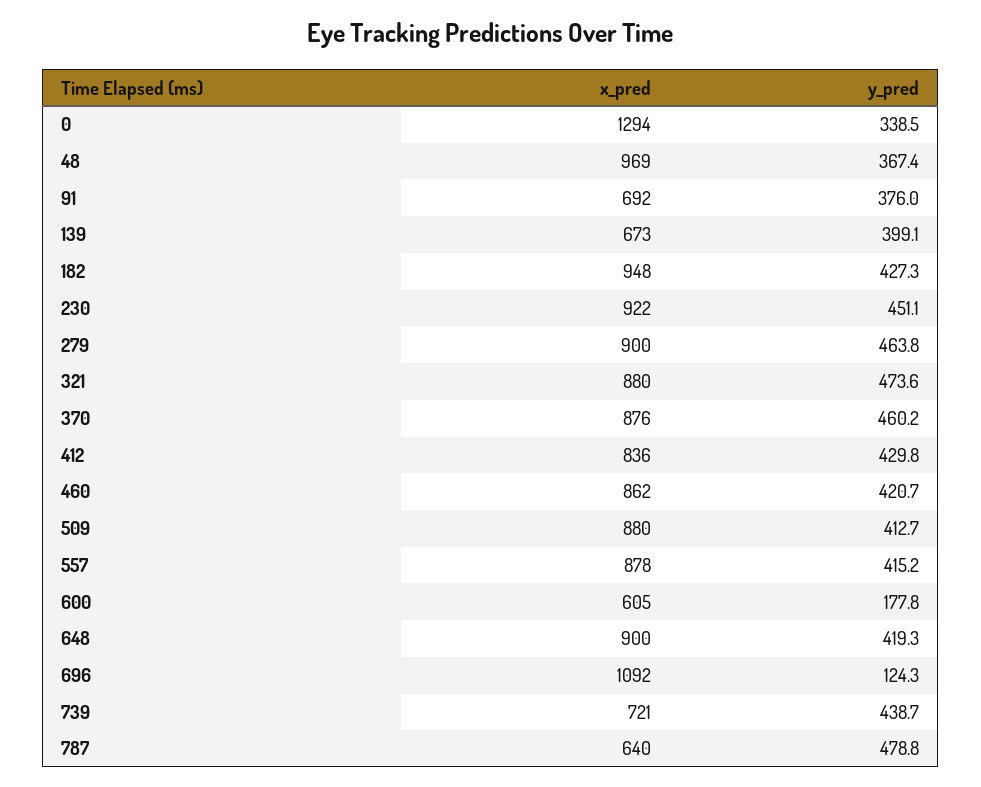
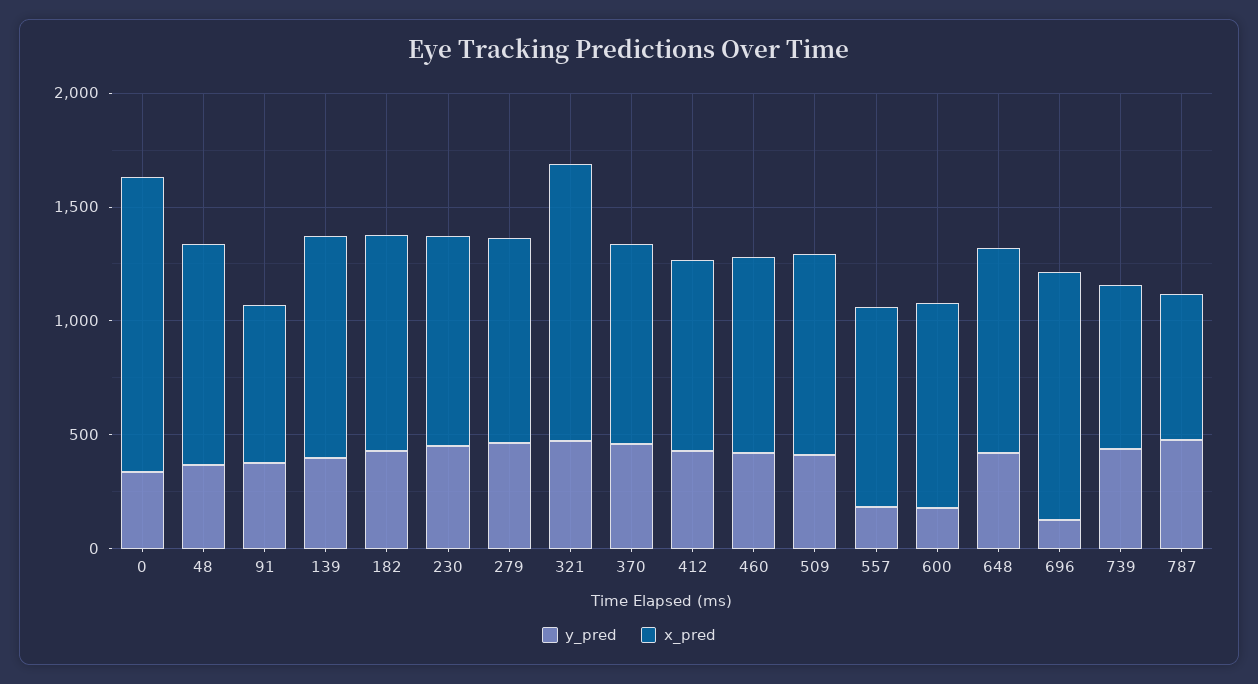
  {
    "x_pred": {
      "0": 1294,
      "48": 969,
      "91": 692,
-     "139": 673,
+     "139": 1000,
      "182": 948,
      "230": 922,
      "279": 900,
-     "321": 880,
+     "321": 1200,
      "370": 876,
      "412": 836,
      "460": 862,
      "509": 880,
      "557": 878,
-     "600": 605,
+     "600": 900,
      "648": 900,
      "696": 1092,
      "739": 721,
      "787": 640
    },
    "y_pred": {
      "0": 338.5,
      "48": 367.4,
      "91": 376,
      "139": 399.1,
      "182": 427.3,
      "230": 451.1,
      "279": 463.8,
      "321": 473.6,
      "370": 460.2,
      "412": 429.8,
      "460": 420.7,
      "509": 412.7,
-     "557": 415.2,
+     "557": 200,
      "600": 177.8,
      "648": 419.3,
      "696": 124.3,
      "739": 438.7,
      "787": 478.8
    }
  }

